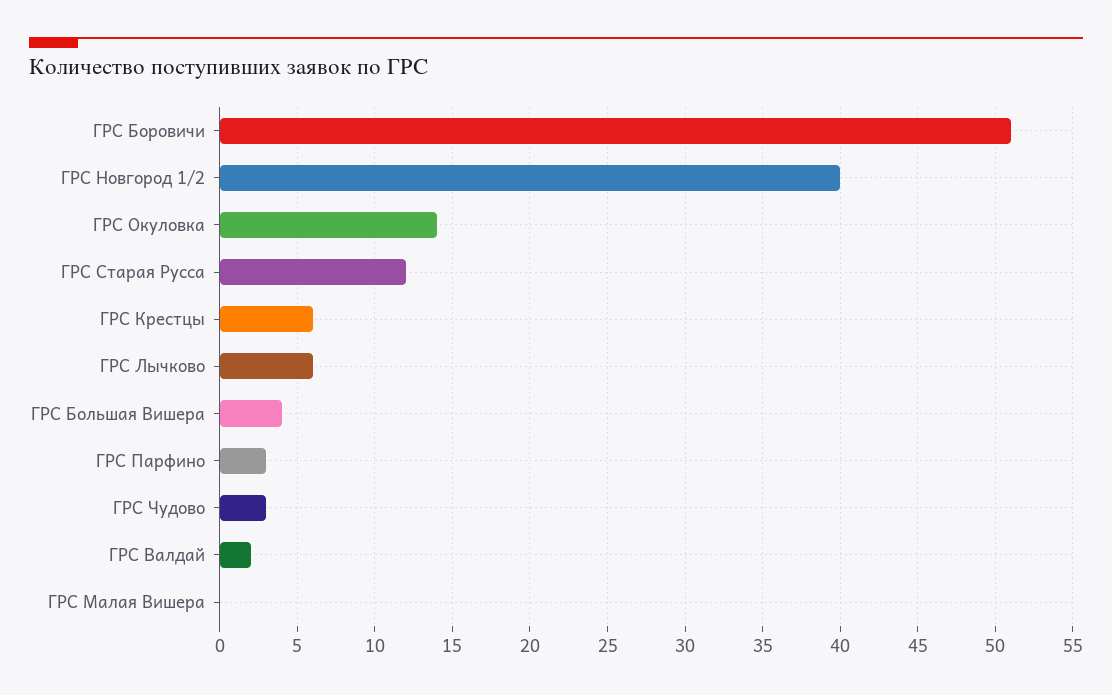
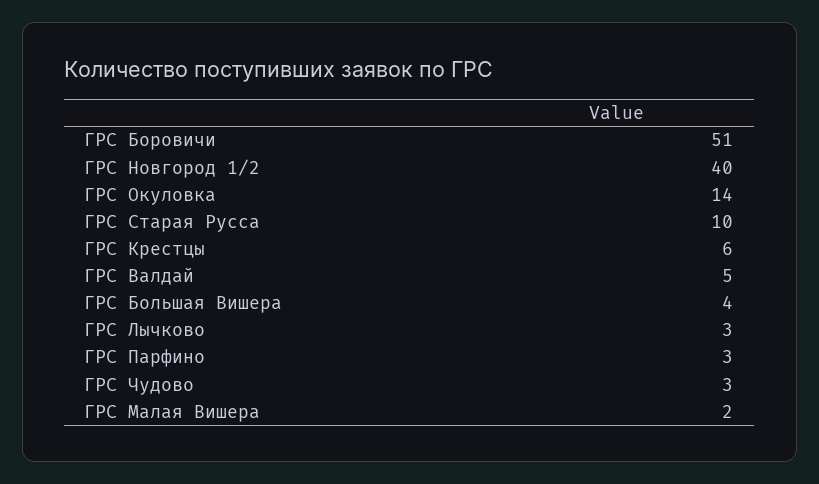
  {
    "ГРС Боровичи": 51,
    "ГРС Новгород 1/2": 40,
    "ГРС Окуловка": 14,
-   "ГРС Старая Русса": 12,
+   "ГРС Старая Русса": 10,
    "ГРС Крестцы": 6,
-   "ГРС Лычково": 6,
+   "ГРС Лычково": 3,
    "ГРС Большая Вишера": 4,
    "ГРС Парфино": 3,
    "ГРС Чудово": 3,
-   "ГРС Валдай": 2,
+   "ГРС Валдай": 5,
-   "ГРС Малая Вишера": 0
+   "ГРС Малая Вишера": 2
  }

